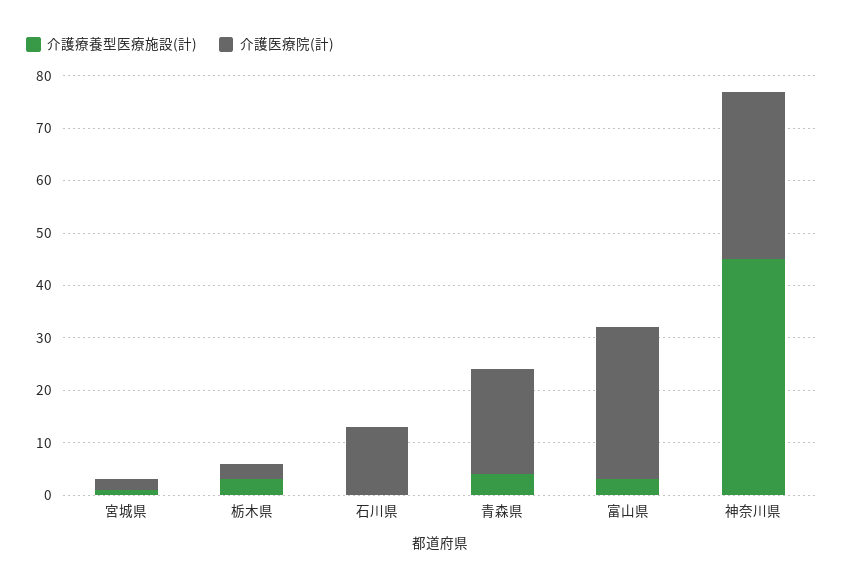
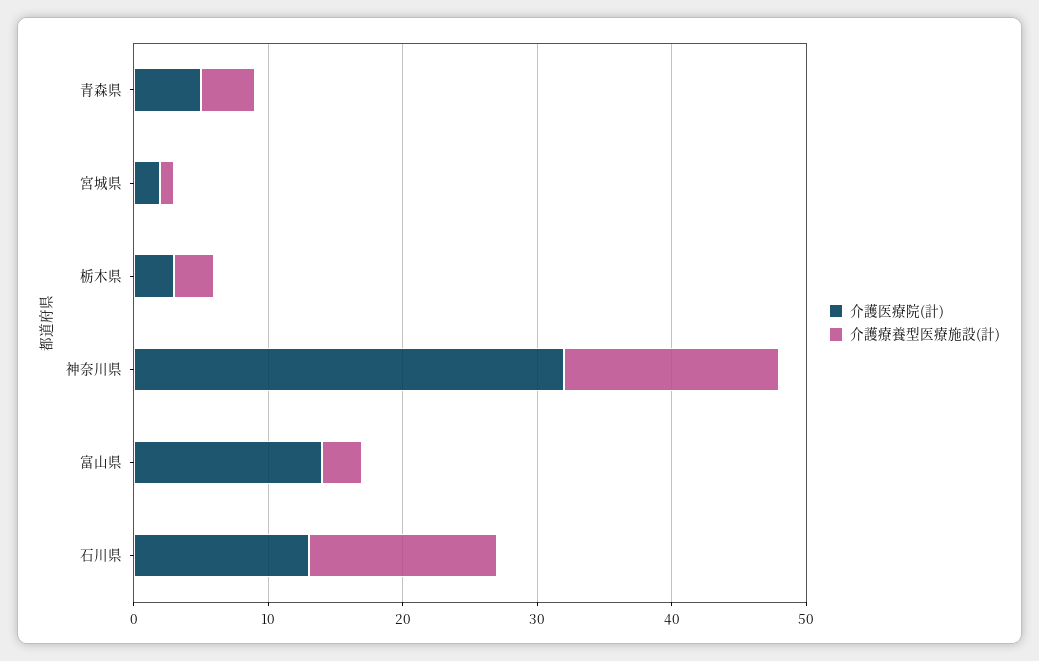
  {
    "介護療養型医療施設(計)": {
      "宮城県": 1,
      "栃木県": 3,
-     "石川県": 0,
+     "石川県": 14,
      "青森県": 4,
      "富山県": 3,
-     "神奈川県": 45
+     "神奈川県": 16
    },
    "介護医療院(計)": {
      "宮城県": 2,
      "栃木県": 3,
      "石川県": 13,
-     "青森県": 20,
+     "青森県": 5,
-     "富山県": 30,
+     "富山県": 14,
      "神奈川県": 32
    }
  }

